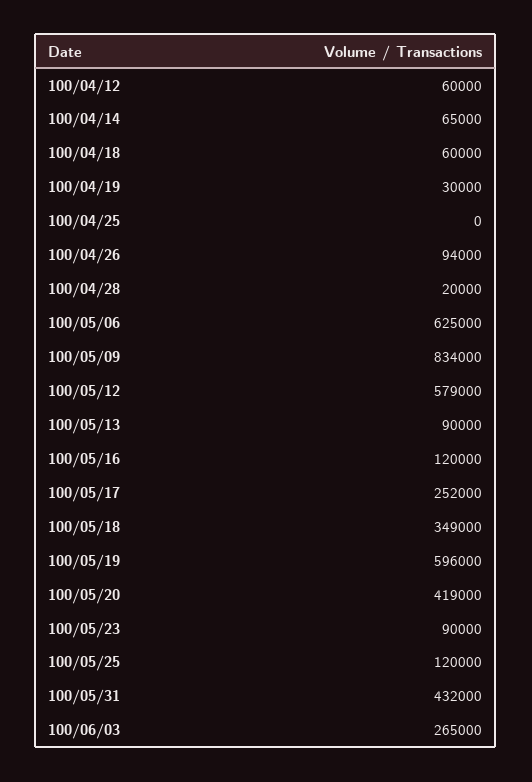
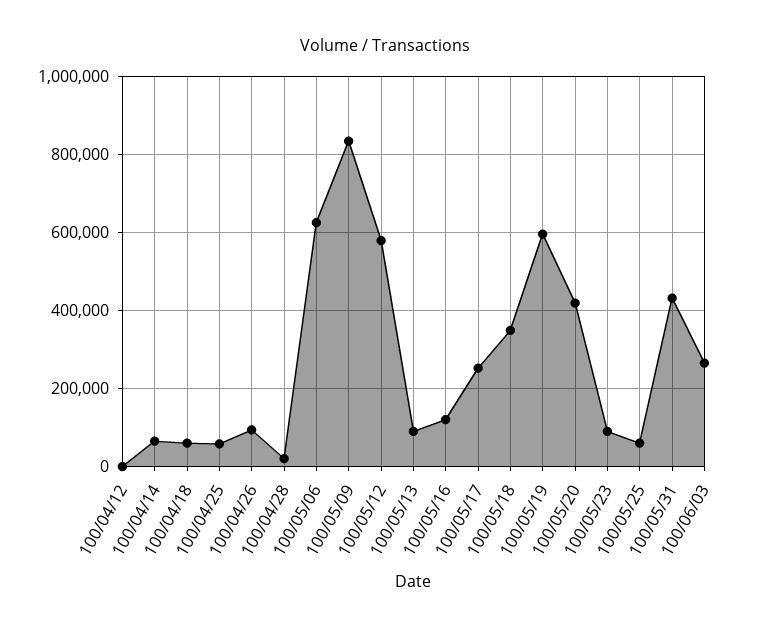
  {
-   "100/04/12": 60000,
+   "100/04/12": 0,
    "100/04/14": 65000,
    "100/04/18": 60000,
-   "100/04/19": 30000,
-   "100/04/25": 0,
+   "100/04/25": 60000,
    "100/04/26": 94000,
    "100/04/28": 20000,
    "100/05/06": 625000,
    "100/05/09": 834000,
    "100/05/12": 579000,
    "100/05/13": 90000,
    "100/05/16": 120000,
    "100/05/17": 252000,
    "100/05/18": 349000,
    "100/05/19": 596000,
    "100/05/20": 419000,
    "100/05/23": 90000,
-   "100/05/25": 120000,
+   "100/05/25": 60000,
    "100/05/31": 432000,
    "100/06/03": 265000
  }

